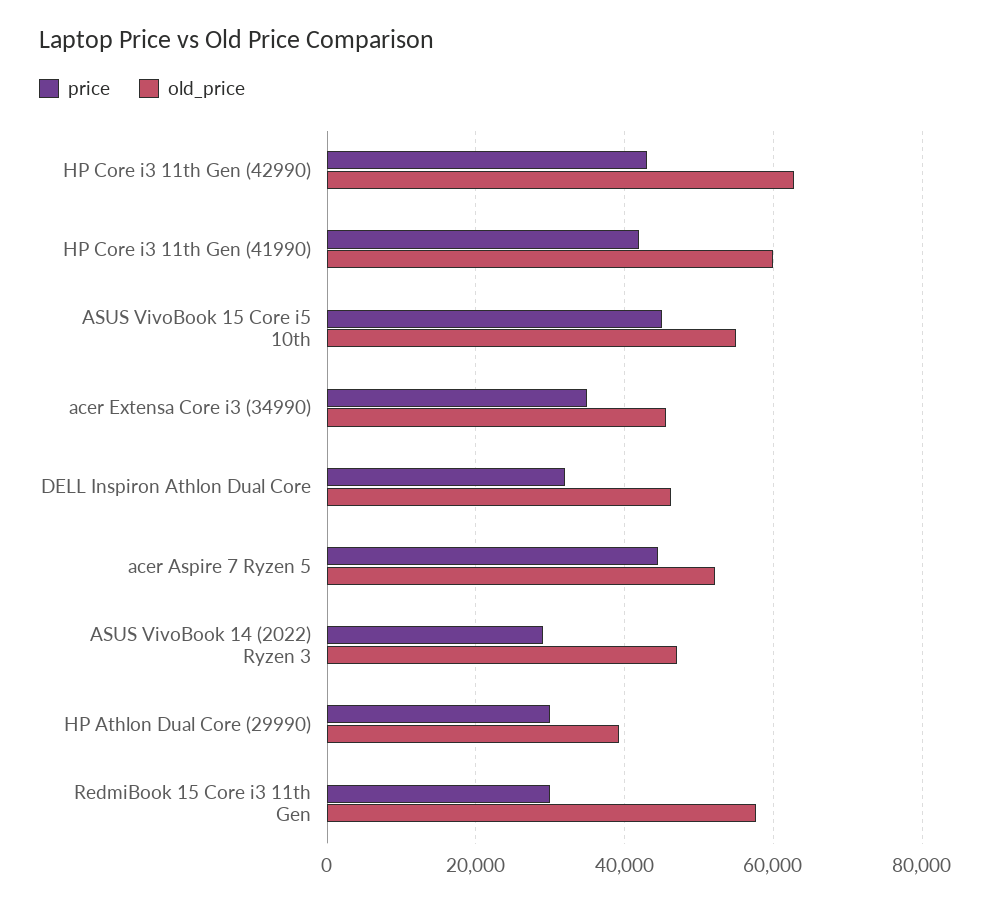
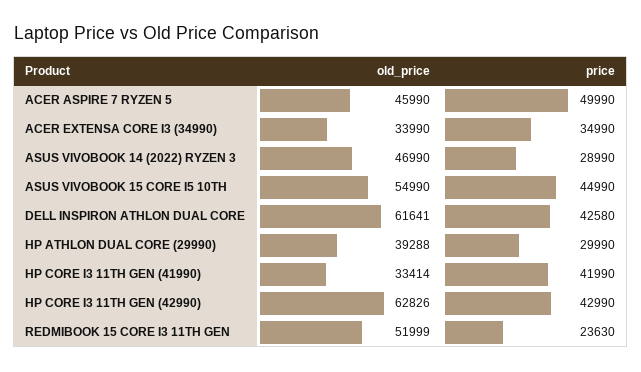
  {
    "price": {
      "HP Core i3 11th Gen (42990)": 42990,
      "HP Core i3 11th Gen (41990)": 41990,
      "ASUS VivoBook 15 Core i5 10th": 44990,
      "acer Extensa Core i3 (34990)": 34990,
-     "DELL Inspiron Athlon Dual Core": 32000,
+     "DELL Inspiron Athlon Dual Core": 42580,
-     "acer Aspire 7 Ryzen 5": 44000,
+     "acer Aspire 7 Ryzen 5": 49990,
      "ASUS VivoBook 14 (2022) Ryzen 3": 28990,
      "HP Athlon Dual Core (29990)": 29990,
-     "RedmiBook 15 Core i3 11th Gen": 30000
+     "RedmiBook 15 Core i3 11th Gen": 23630
    },
    "old_price": {
      "HP Core i3 11th Gen (42990)": 62826,
-     "HP Core i3 11th Gen (41990)": 60000,
+     "HP Core i3 11th Gen (41990)": 33414,
      "ASUS VivoBook 15 Core i5 10th": 54990,
-     "acer Extensa Core i3 (34990)": 46000,
+     "acer Extensa Core i3 (34990)": 33990,
-     "DELL Inspiron Athlon Dual Core": 46000,
+     "DELL Inspiron Athlon Dual Core": 61641,
-     "acer Aspire 7 Ryzen 5": 52000,
+     "acer Aspire 7 Ryzen 5": 45990,
      "ASUS VivoBook 14 (2022) Ryzen 3": 46990,
      "HP Athlon Dual Core (29990)": 39288,
-     "RedmiBook 15 Core i3 11th Gen": 58000
+     "RedmiBook 15 Core i3 11th Gen": 51999
    }
  }

